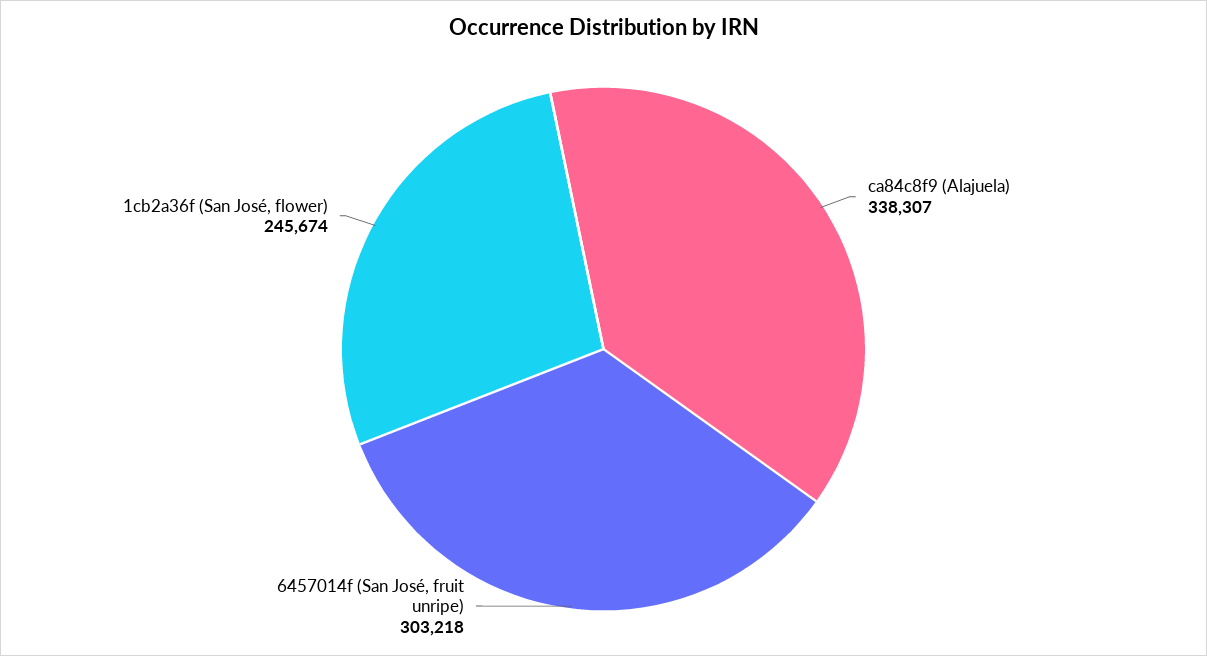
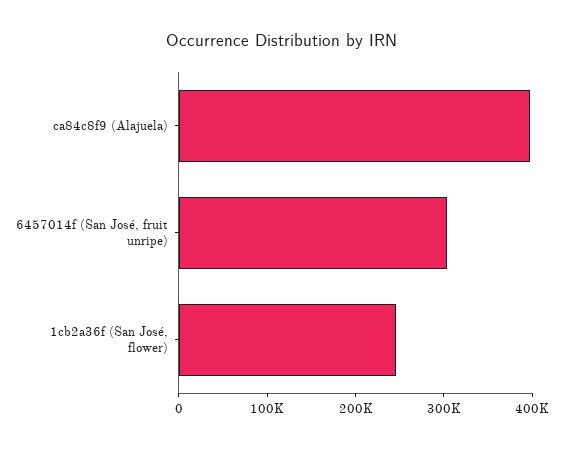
  {
-   "ca84c8f9 (Alajuela)": 338307,
+   "ca84c8f9 (Alajuela)": 400000,
    "6457014f (San José, fruit unripe)": 303218,
    "1cb2a36f (San José, flower)": 245674
  }

